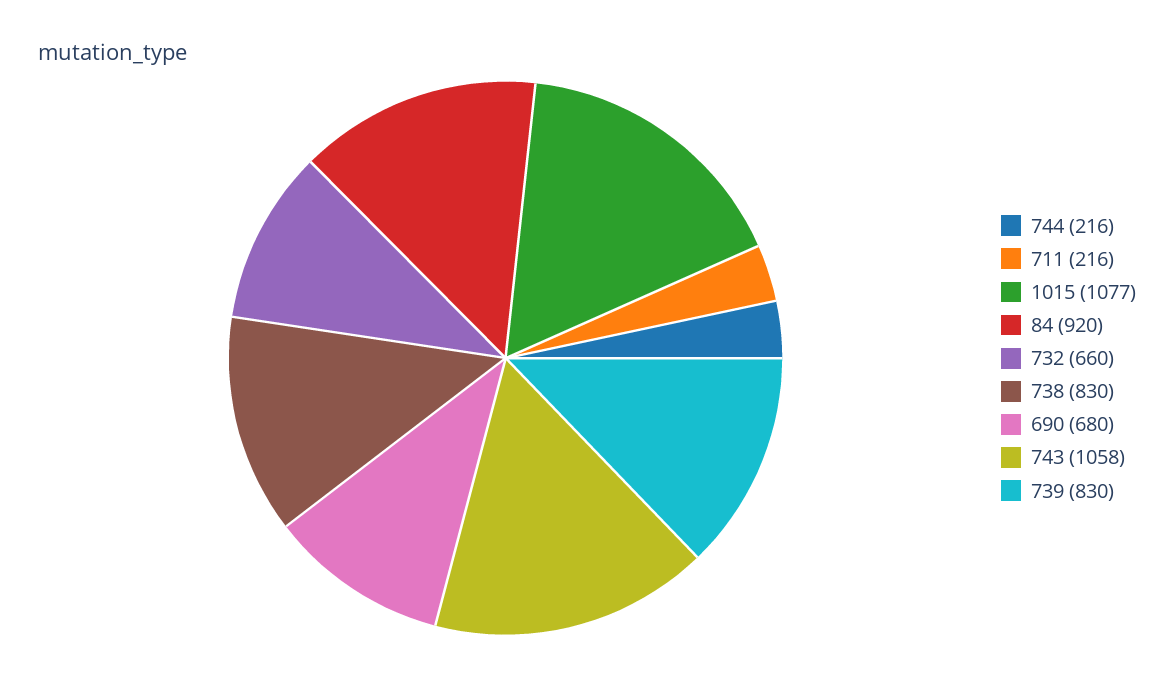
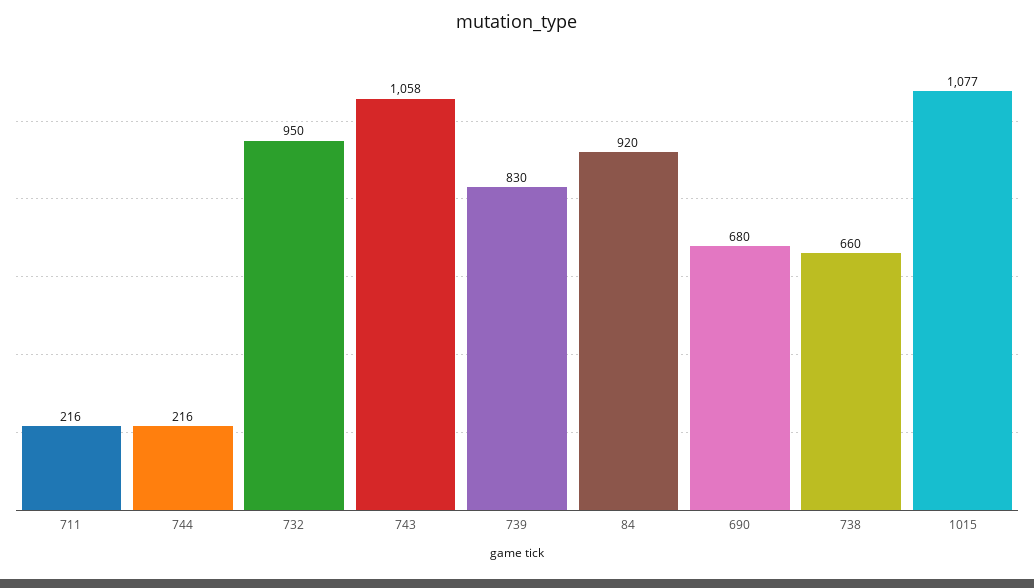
  {
    "744": 216,
    "711": 216,
    "1015": 1077,
    "84": 920,
-   "732": 660,
+   "732": 950,
-   "738": 830,
+   "738": 660,
    "690": 680,
    "743": 1058,
    "739": 830
  }

